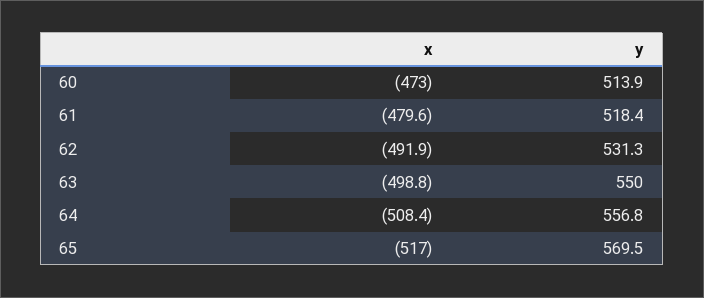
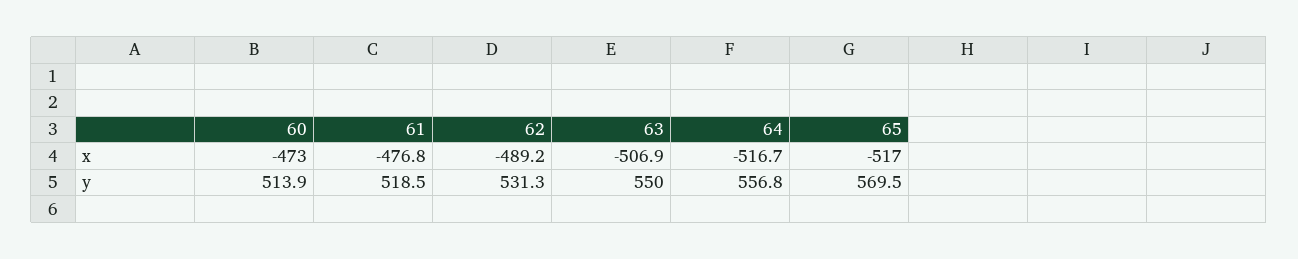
  {
    "x": {
      "60": -473,
-     "61": -479.6,
+     "61": -476.8,
-     "62": -491.9,
+     "62": -489.2,
-     "63": -498.8,
+     "63": -506.9,
-     "64": -508.4,
+     "64": -516.7,
      "65": -517
    },
    "y": {
      "60": 513.9,
-     "61": 518.4,
+     "61": 518.5,
      "62": 531.3,
      "63": 550,
      "64": 556.8,
      "65": 569.5
    }
  }

